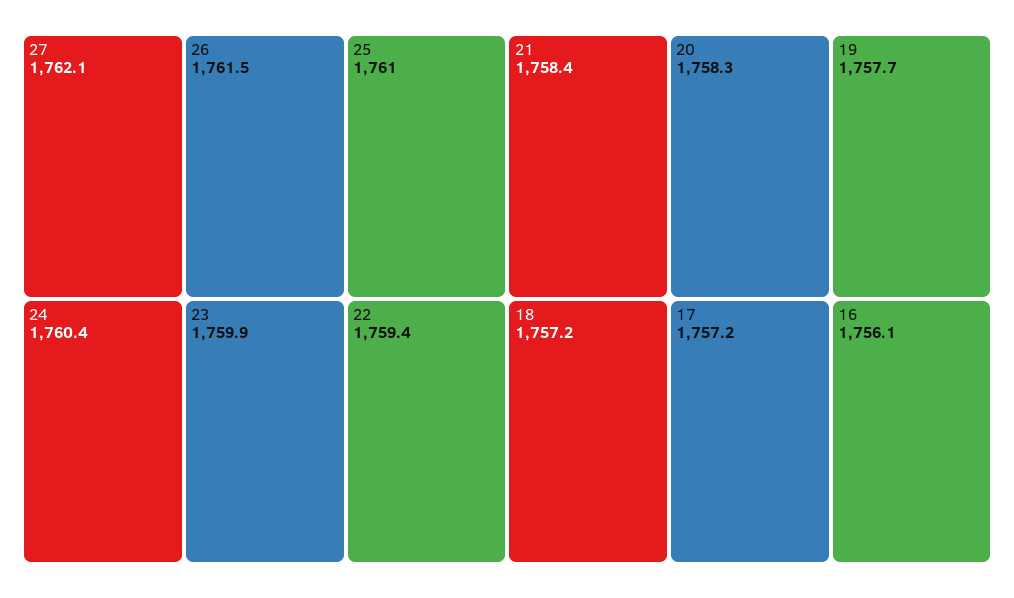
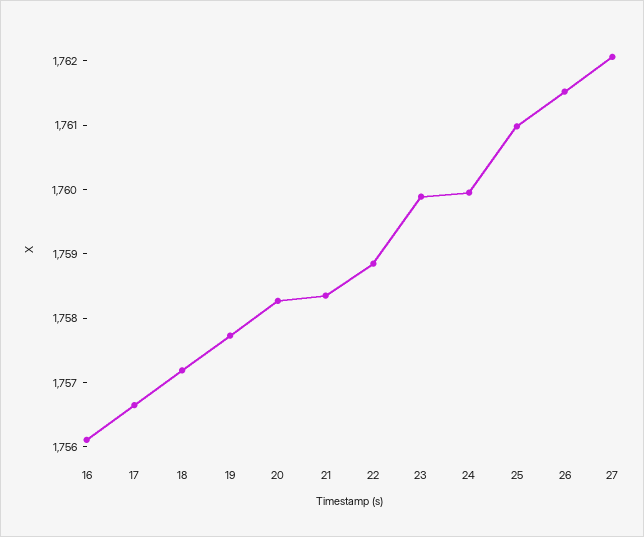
  {
    "27": 1762.1,
    "26": 1761.5,
    "25": 1761,
-   "24": 1760.4,
+   "24": 1760,
    "23": 1759.9,
-   "22": 1759.4,
+   "22": 1758.8,
    "21": 1758.4,
    "20": 1758.3,
    "19": 1757.7,
    "18": 1757.2,
-   "17": 1757.2,
+   "17": 1756.6,
    "16": 1756.1
  }

